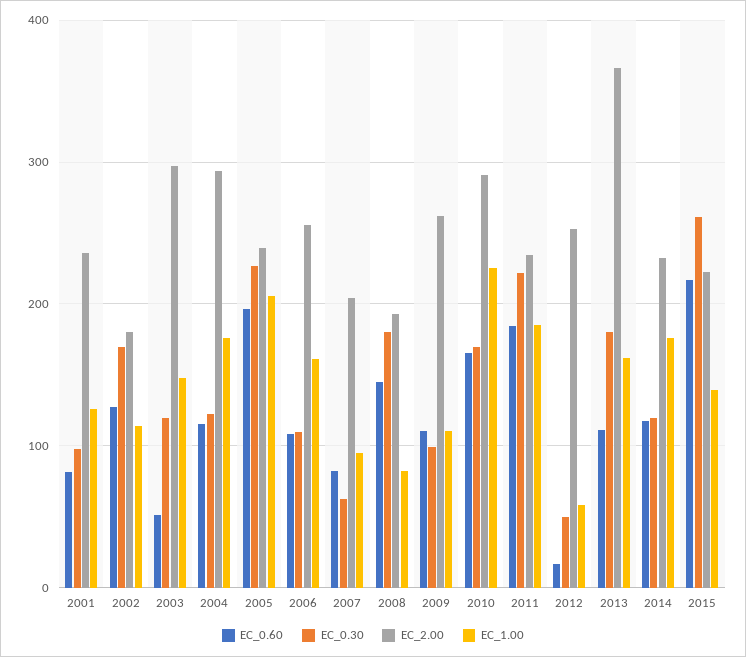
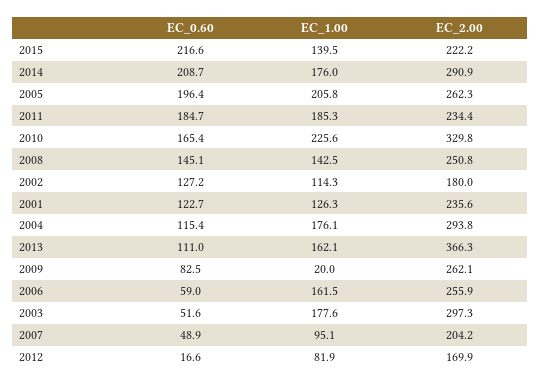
  {
    "EC_0.60": {
-     "2001": 80,
+     "2001": 122.7,
      "2002": 127.2,
      "2003": 51.6,
      "2004": 115.4,
      "2005": 196.4,
-     "2006": 110,
+     "2006": 59,
-     "2007": 80,
+     "2007": 48.9,
      "2008": 145.1,
-     "2009": 110,
+     "2009": 82.5,
      "2010": 165.4,
      "2011": 184.7,
      "2012": 16.6,
      "2013": 111,
-     "2014": 120,
+     "2014": 208.7,
      "2015": 216.6
    },
-   "EC_0.30": {
-     "2001": 100,
-     "2002": 170,
-     "2003": 120,
-     "2004": 120,
-     "2005": 230,
-     "2006": 110,
-     "2007": 60,
-     "2008": 180,
-     "2009": 100,
-     "2010": 170,
-     "2011": 220,
-     "2012": 50,
-     "2013": 180,
-     "2014": 120,
-     "2015": 260
-   },
    "EC_2.00": {
      "2001": 235.6,
      "2002": 180,
      "2003": 297.3,
      "2004": 293.8,
-     "2005": 240,
+     "2005": 262.3,
      "2006": 255.9,
      "2007": 204.2,
-     "2008": 190,
+     "2008": 250.8,
      "2009": 262.1,
-     "2010": 290,
+     "2010": 329.8,
      "2011": 234.4,
-     "2012": 250,
+     "2012": 169.9,
      "2013": 366.3,
-     "2014": 230,
+     "2014": 290.9,
      "2015": 222.2
    },
    "EC_1.00": {
      "2001": 126.3,
      "2002": 114.3,
-     "2003": 150,
+     "2003": 177.6,
      "2004": 176.1,
      "2005": 205.8,
      "2006": 161.5,
      "2007": 95.1,
-     "2008": 80,
+     "2008": 142.5,
-     "2009": 110,
+     "2009": 20,
      "2010": 225.6,
      "2011": 185.3,
-     "2012": 60,
+     "2012": 81.9,
      "2013": 162.1,
      "2014": 176,
      "2015": 139.5
    }
  }

